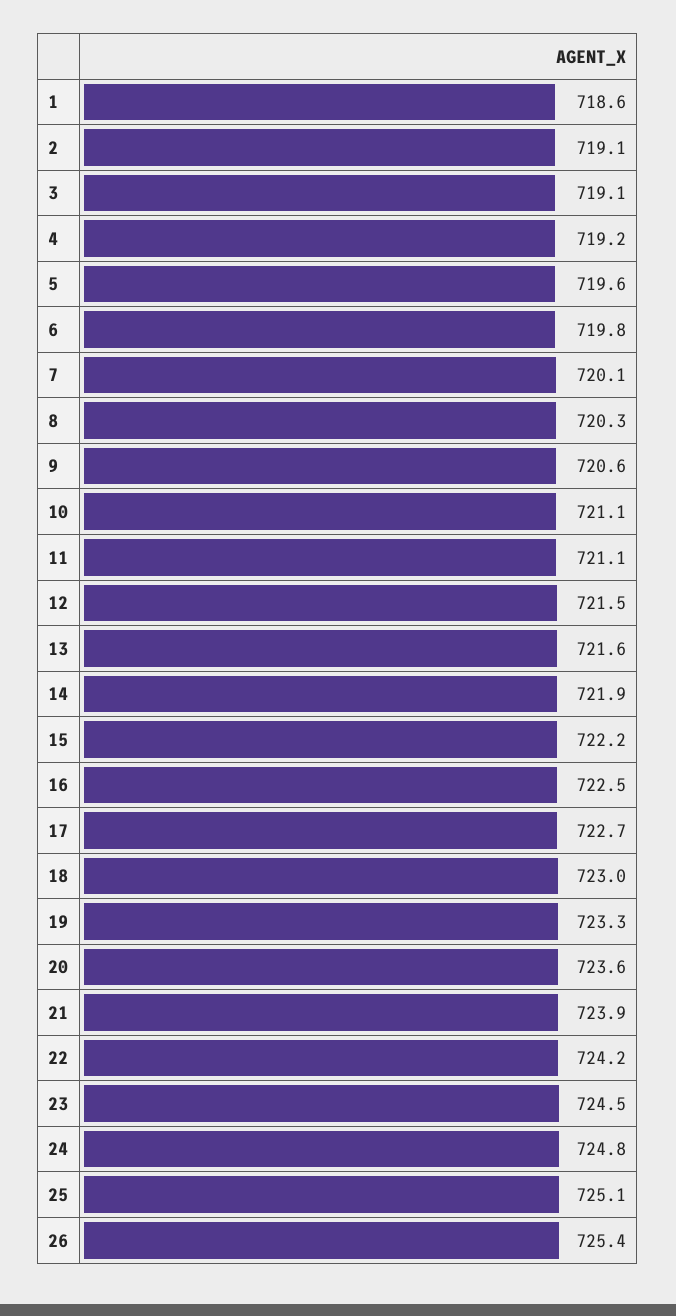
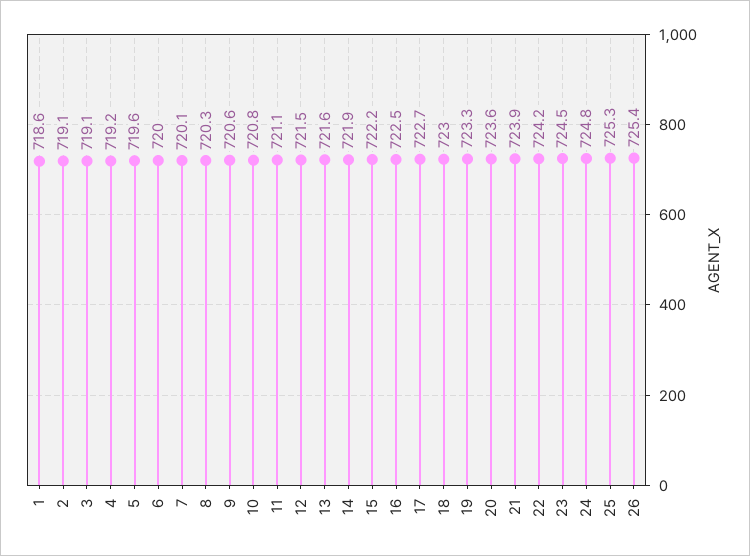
  {
    "1": 718.6,
    "2": 719.1,
    "3": 719.1,
    "4": 719.2,
    "5": 719.6,
-   "6": 719.8,
+   "6": 720,
    "7": 720.1,
    "8": 720.3,
    "9": 720.6,
-   "10": 721.1,
+   "10": 720.8,
    "11": 721.1,
    "12": 721.5,
    "13": 721.6,
    "14": 721.9,
    "15": 722.2,
    "16": 722.5,
    "17": 722.7,
    "18": 723,
    "19": 723.3,
    "20": 723.6,
    "21": 723.9,
    "22": 724.2,
    "23": 724.5,
    "24": 724.8,
-   "25": 725.1,
+   "25": 725.3,
    "26": 725.4
  }

